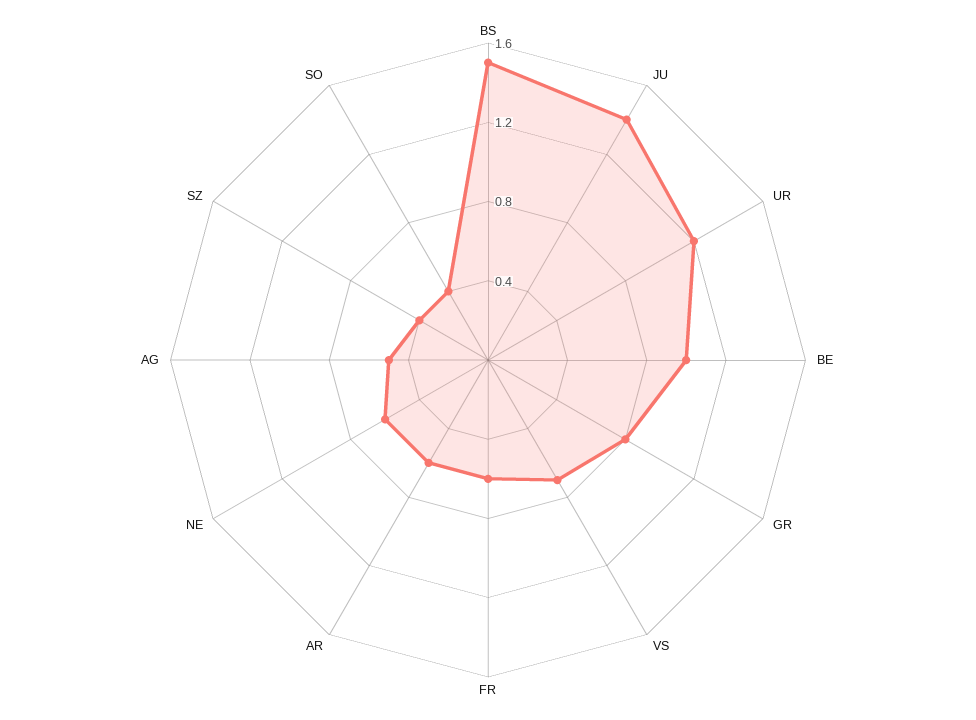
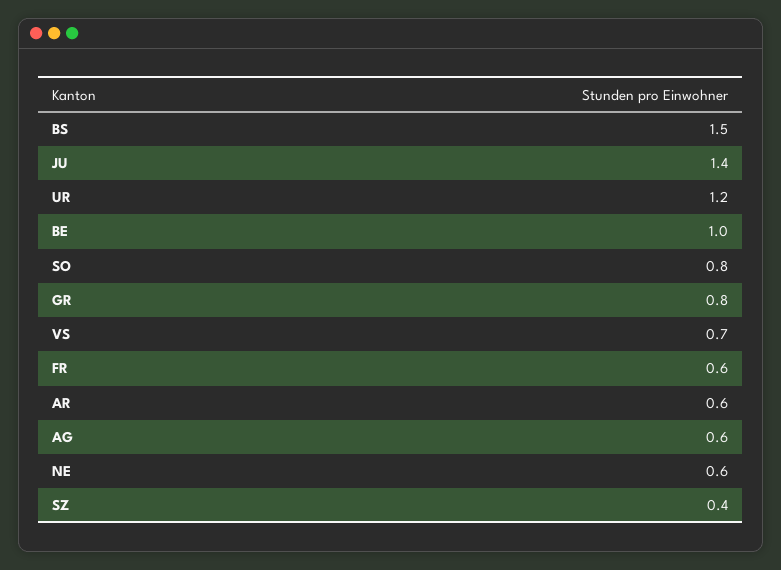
  {
    "BS": 1.5,
    "JU": 1.4,
    "UR": 1.2,
    "BE": 1,
    "GR": 0.8,
    "VS": 0.7,
    "FR": 0.6,
    "AR": 0.6,
    "NE": 0.6,
-   "AG": 0.5,
+   "AG": 0.6,
    "SZ": 0.4,
-   "SO": 0.4
+   "SO": 0.8
  }

